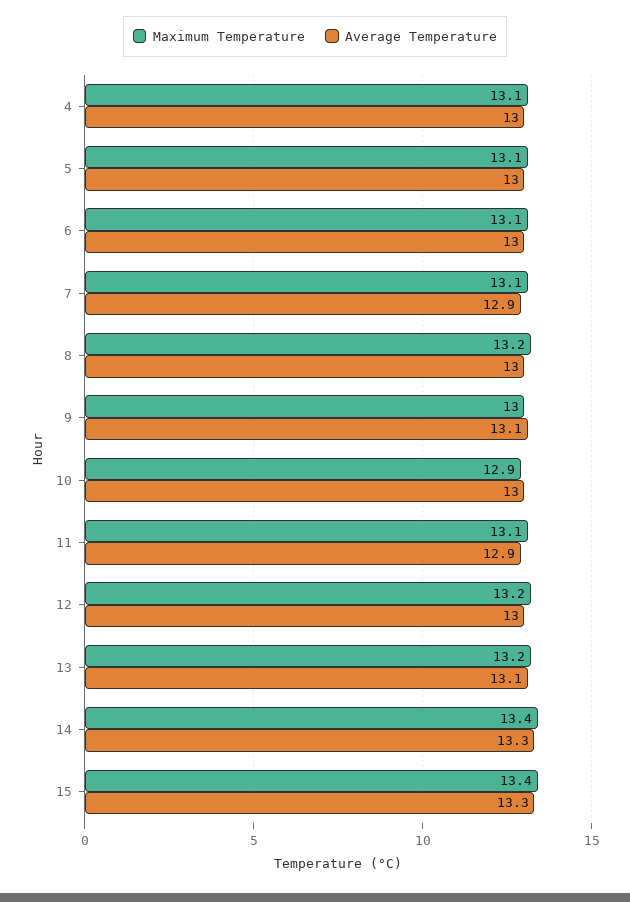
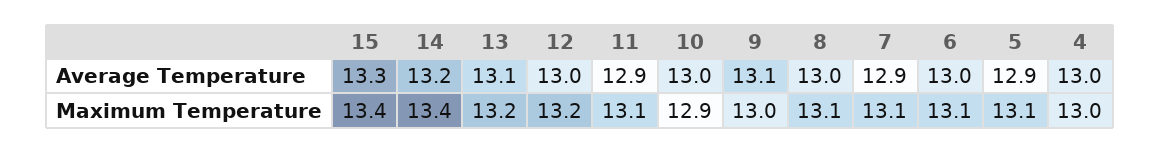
  {
    "Maximum Temperature": {
-     "4": 13.1,
+     "4": 13,
      "5": 13.1,
      "6": 13.1,
      "7": 13.1,
-     "8": 13.2,
+     "8": 13.1,
      "9": 13,
      "10": 12.9,
      "11": 13.1,
      "12": 13.2,
      "13": 13.2,
      "14": 13.4,
      "15": 13.4
    },
    "Average Temperature": {
      "4": 13,
-     "5": 13,
+     "5": 12.9,
      "6": 13,
      "7": 12.9,
      "8": 13,
      "9": 13.1,
      "10": 13,
      "11": 12.9,
      "12": 13,
      "13": 13.1,
-     "14": 13.3,
+     "14": 13.2,
      "15": 13.3
    }
  }

